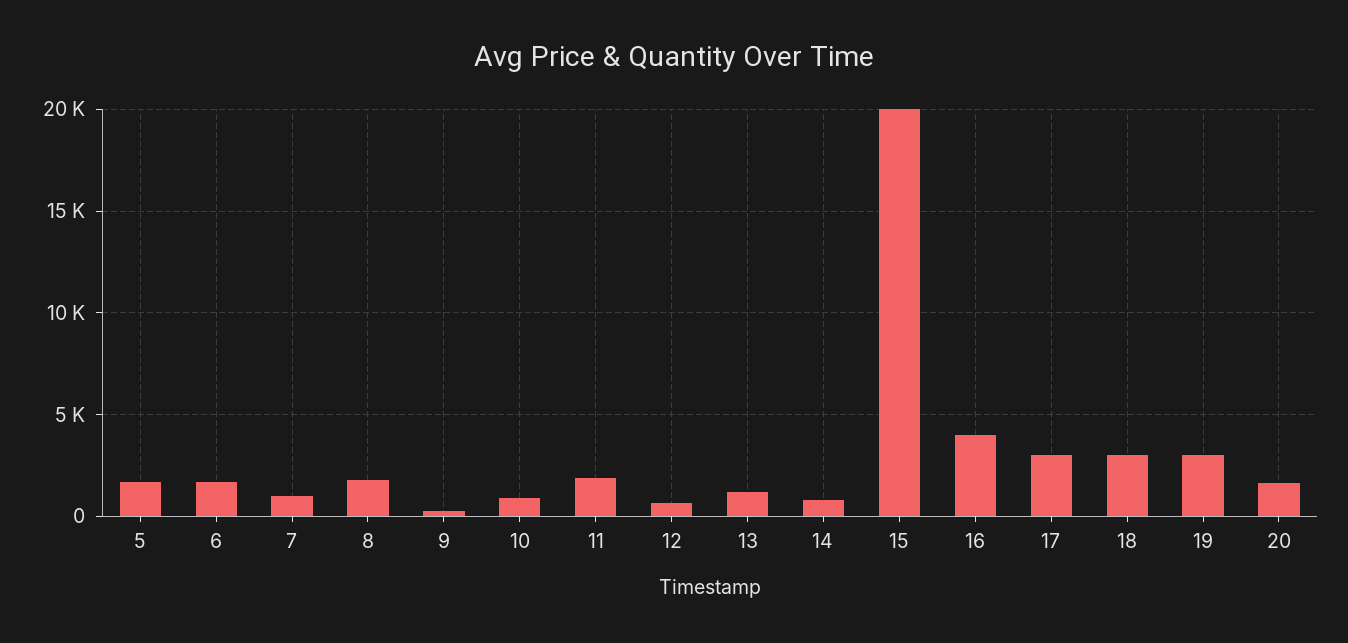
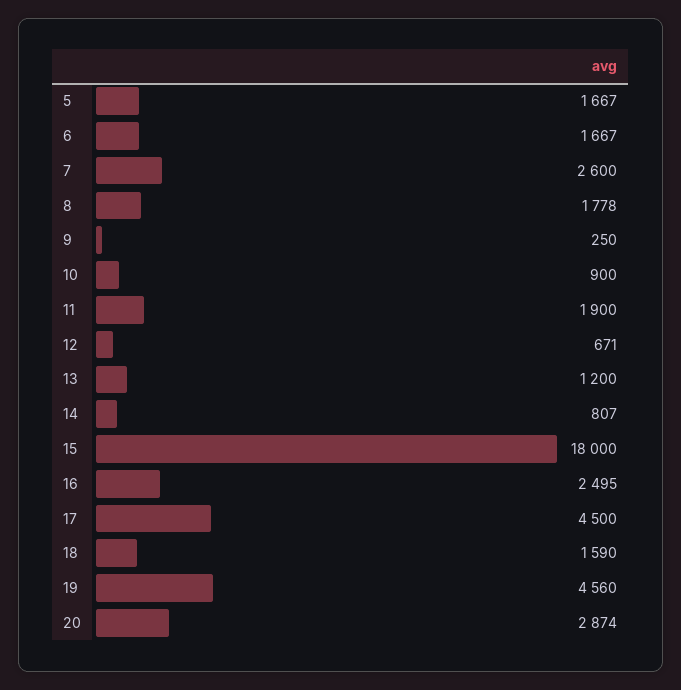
  {
    "5": 1667,
    "6": 1667,
-   "7": 1000,
+   "7": 2600,
    "8": 1778,
    "9": 250,
    "10": 900,
    "11": 1900,
    "12": 671,
    "13": 1200,
    "14": 807,
-   "15": 20000,
+   "15": 18000,
-   "16": 4000,
+   "16": 2495,
-   "17": 3000,
+   "17": 4500,
-   "18": 3000,
+   "18": 1590,
-   "19": 3000,
+   "19": 4560,
-   "20": 1500
+   "20": 2874
  }

